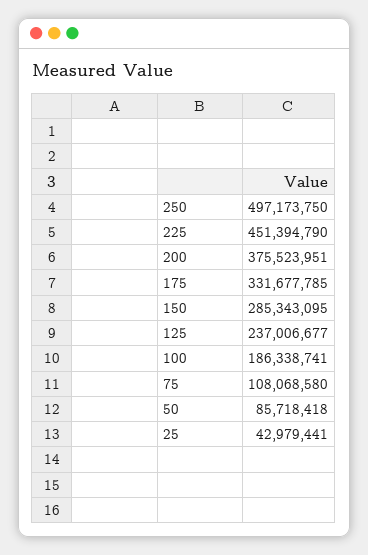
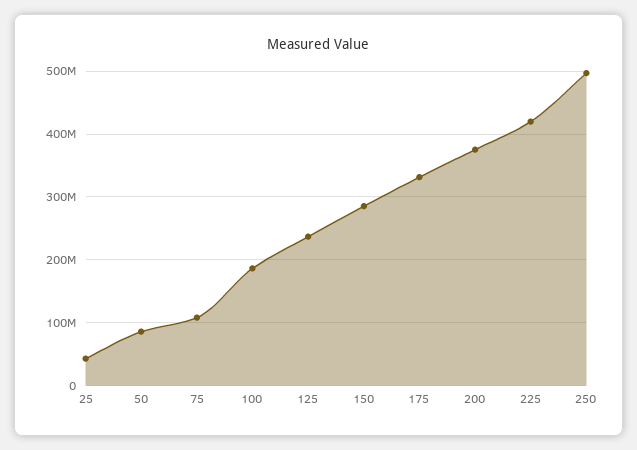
  {
    "250": 497173750,
-   "225": 451394790,
+   "225": 420000000,
    "200": 375523951,
    "175": 331677785,
    "150": 285343095,
    "125": 237006677,
    "100": 186338741,
    "75": 108068580,
    "50": 85718418,
    "25": 42979441
  }

